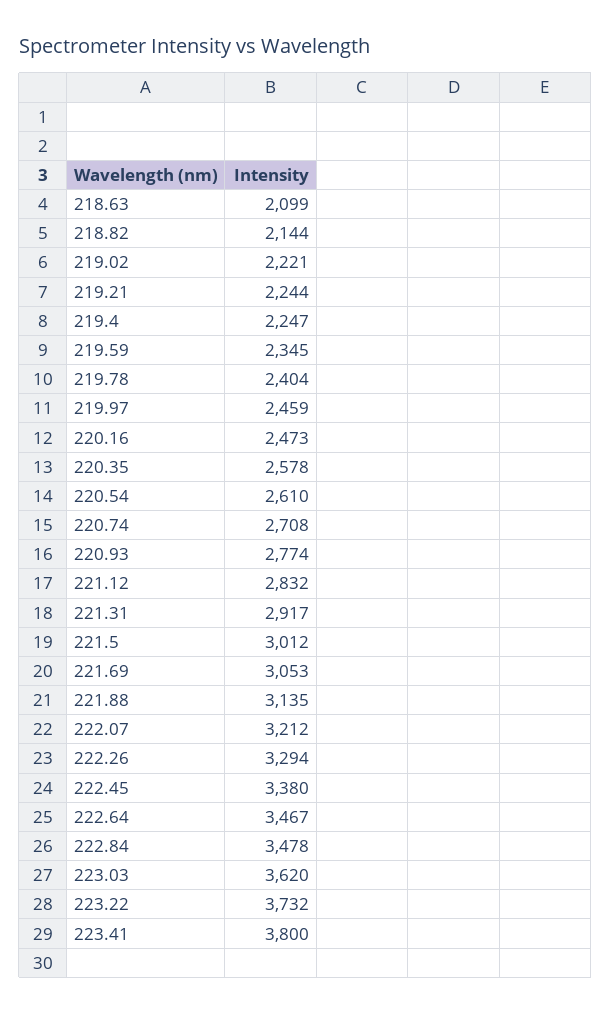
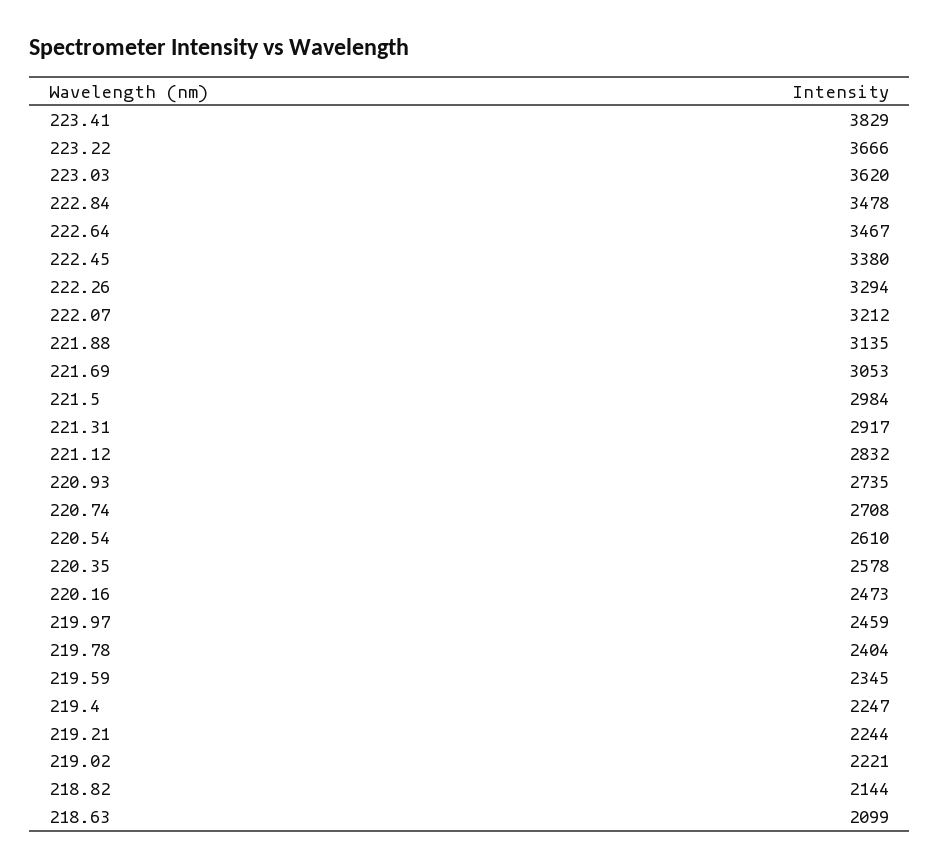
  {
    "218.63": 2099,
    "218.82": 2144,
    "219.02": 2221,
    "219.21": 2244,
    "219.4": 2247,
    "219.59": 2345,
    "219.78": 2404,
    "219.97": 2459,
    "220.16": 2473,
    "220.35": 2578,
    "220.54": 2610,
    "220.74": 2708,
-   "220.93": 2774,
+   "220.93": 2735,
    "221.12": 2832,
    "221.31": 2917,
-   "221.5": 3012,
+   "221.5": 2984,
    "221.69": 3053,
    "221.88": 3135,
    "222.07": 3212,
    "222.26": 3294,
    "222.45": 3380,
    "222.64": 3467,
    "222.84": 3478,
    "223.03": 3620,
-   "223.22": 3732,
+   "223.22": 3666,
-   "223.41": 3800
+   "223.41": 3829
  }

